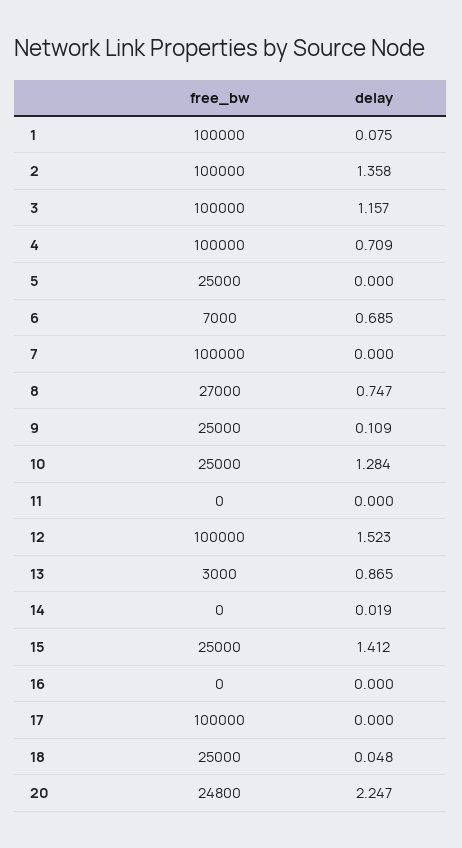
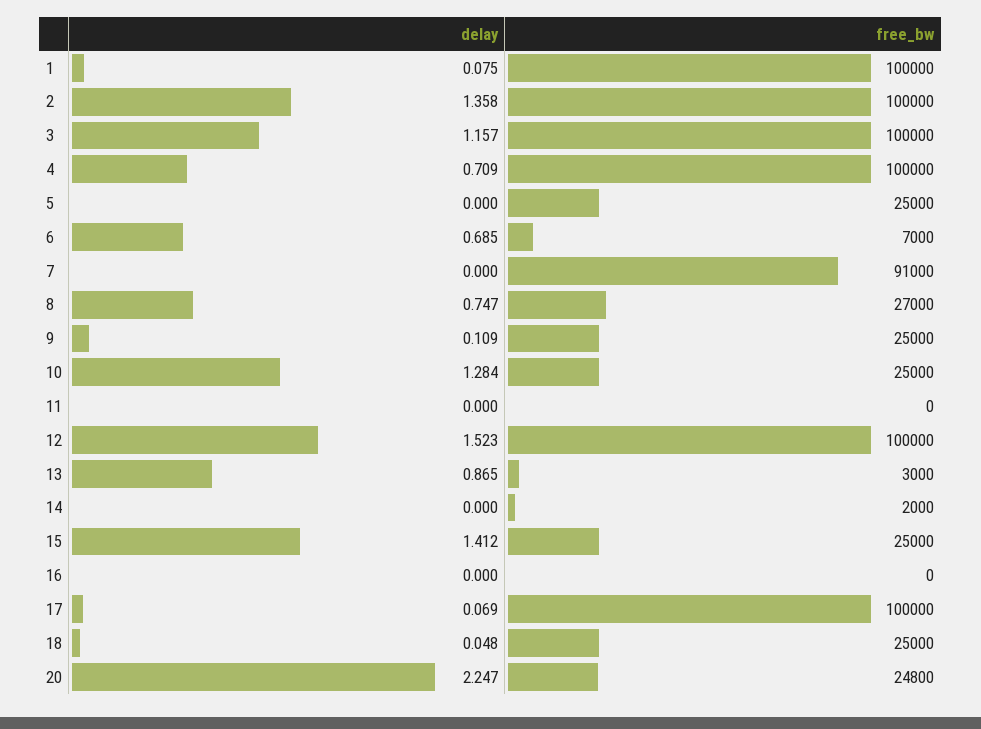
  {
    "free_bw": {
      "1": 100000,
      "2": 100000,
      "3": 100000,
      "4": 100000,
      "5": 25000,
      "6": 7000,
-     "7": 100000,
+     "7": 91000,
      "8": 27000,
      "9": 25000,
      "10": 25000,
      "11": 0,
      "12": 100000,
      "13": 3000,
-     "14": 0,
+     "14": 2000,
      "15": 25000,
      "16": 0,
      "17": 100000,
      "18": 25000,
      "20": 24800
    },
    "delay": {
      "1": 0.075,
      "2": 1.358,
      "3": 1.157,
      "4": 0.709,
      "5": 0,
      "6": 0.685,
      "7": 0,
      "8": 0.747,
      "9": 0.109,
      "10": 1.284,
      "11": 0,
      "12": 1.523,
      "13": 0.865,
-     "14": 0.019,
+     "14": 0,
      "15": 1.412,
      "16": 0,
-     "17": 0,
+     "17": 0.069,
      "18": 0.048,
      "20": 2.247
    }
  }

